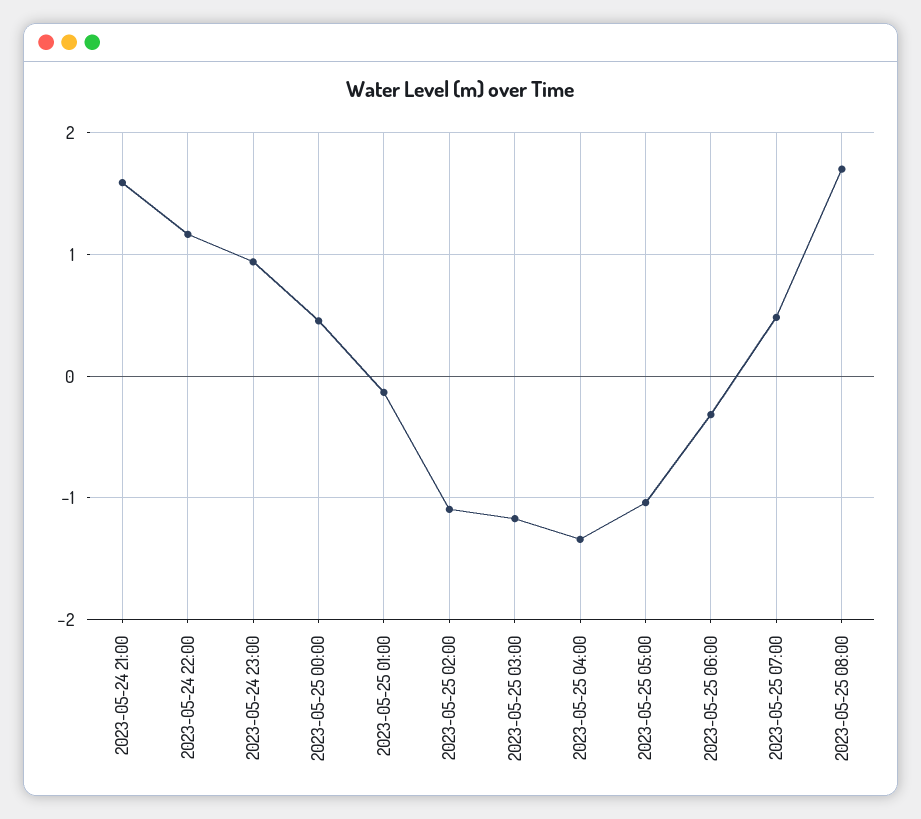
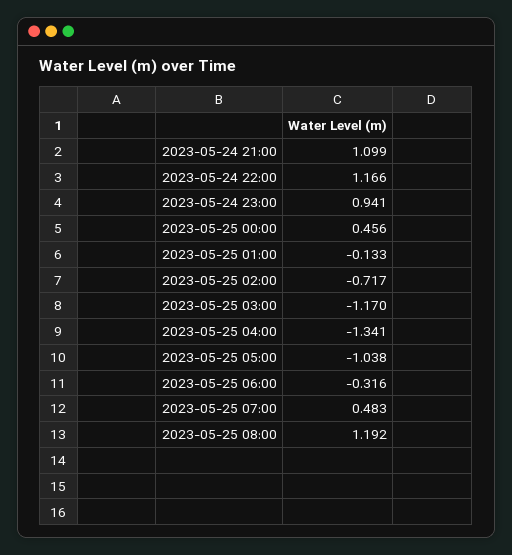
  {
-   "2023-05-24 21:00": 1.6,
+   "2023-05-24 21:00": 1.099,
    "2023-05-24 22:00": 1.166,
    "2023-05-24 23:00": 0.941,
    "2023-05-25 00:00": 0.456,
    "2023-05-25 01:00": -0.133,
-   "2023-05-25 02:00": -1.1,
+   "2023-05-25 02:00": -0.717,
    "2023-05-25 03:00": -1.17,
    "2023-05-25 04:00": -1.341,
    "2023-05-25 05:00": -1.038,
    "2023-05-25 06:00": -0.316,
    "2023-05-25 07:00": 0.483,
-   "2023-05-25 08:00": 1.7
+   "2023-05-25 08:00": 1.192
  }

